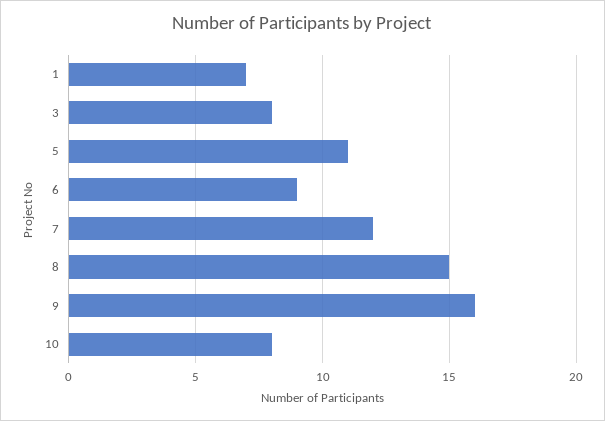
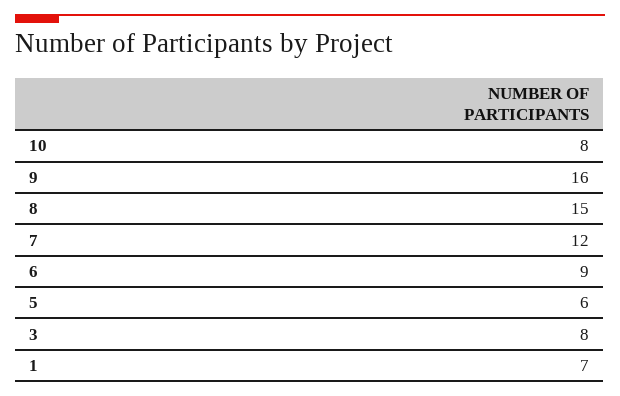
  {
    "1": 7,
    "3": 8,
-   "5": 11,
+   "5": 6,
    "6": 9,
    "7": 12,
    "8": 15,
    "9": 16,
    "10": 8
  }

